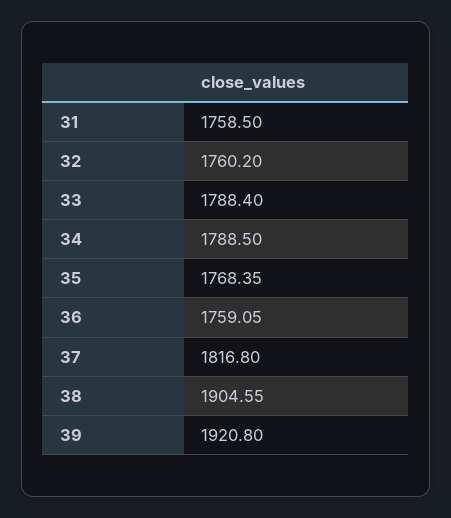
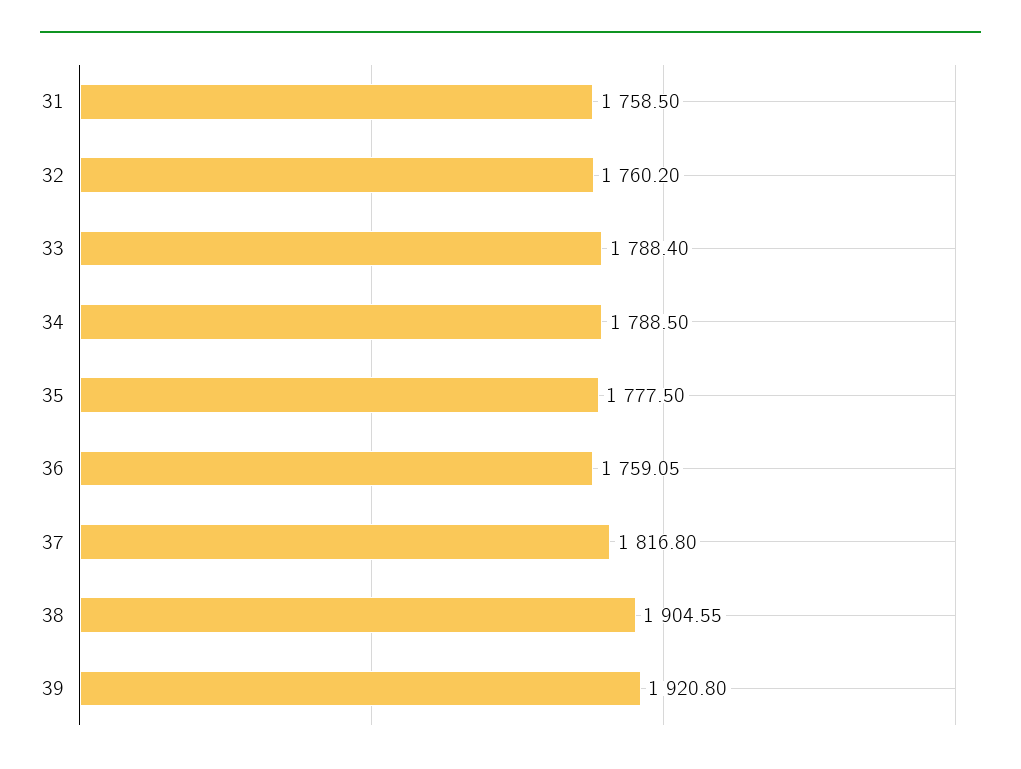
  {
    "31": 1758.5,
    "32": 1760.2,
    "33": 1788.4,
    "34": 1788.5,
-   "35": 1768.35,
+   "35": 1777.5,
    "36": 1759.05,
    "37": 1816.8,
    "38": 1904.55,
    "39": 1920.8
  }

